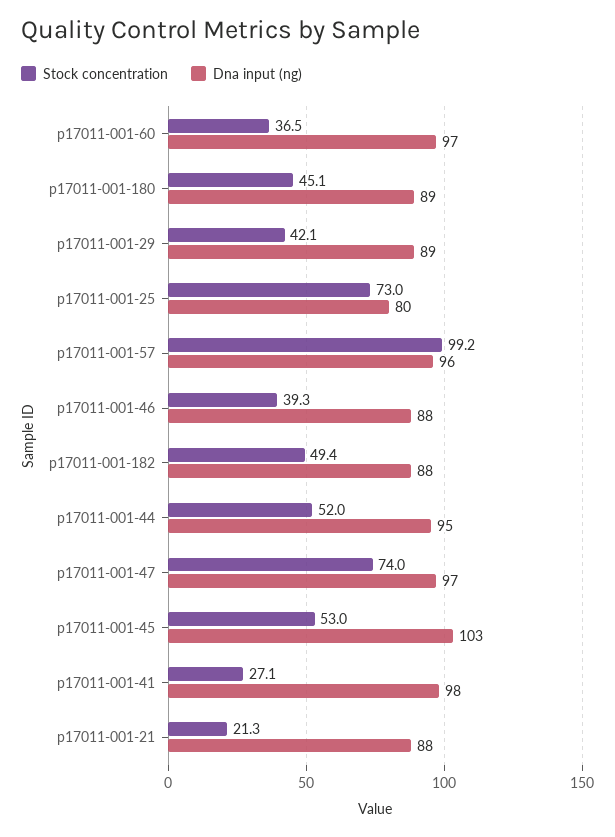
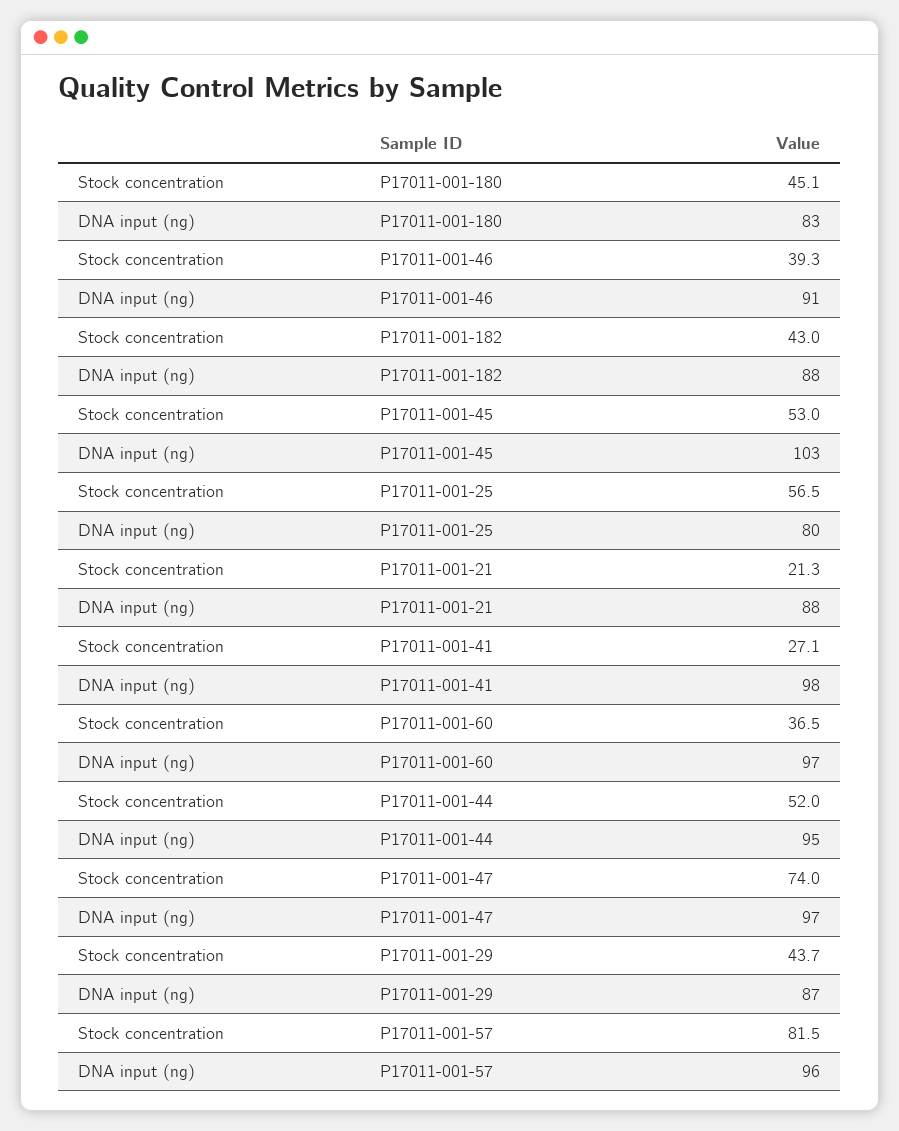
  {
    "Stock concentration": {
      "p17011-001-60": 36.5,
      "p17011-001-180": 45.1,
-     "p17011-001-29": 42.1,
+     "p17011-001-29": 43.7,
-     "p17011-001-25": 73,
+     "p17011-001-25": 56.5,
-     "p17011-001-57": 99.2,
+     "p17011-001-57": 81.5,
      "p17011-001-46": 39.3,
-     "p17011-001-182": 49.4,
+     "p17011-001-182": 43,
      "p17011-001-44": 52,
      "p17011-001-47": 74,
      "p17011-001-45": 53,
      "p17011-001-41": 27.1,
      "p17011-001-21": 21.3
    },
    "Dna input (ng)": {
      "p17011-001-60": 97,
-     "p17011-001-180": 89,
+     "p17011-001-180": 83,
-     "p17011-001-29": 89,
+     "p17011-001-29": 87,
      "p17011-001-25": 80,
      "p17011-001-57": 96,
-     "p17011-001-46": 88,
+     "p17011-001-46": 91,
      "p17011-001-182": 88,
      "p17011-001-44": 95,
      "p17011-001-47": 97,
      "p17011-001-45": 103,
      "p17011-001-41": 98,
      "p17011-001-21": 88
    }
  }

